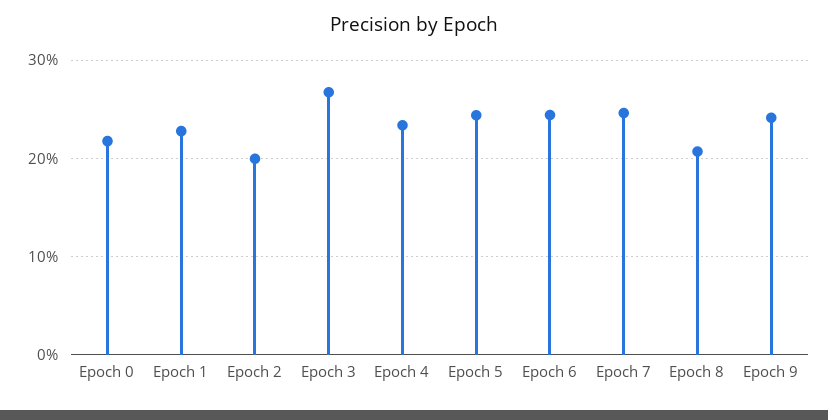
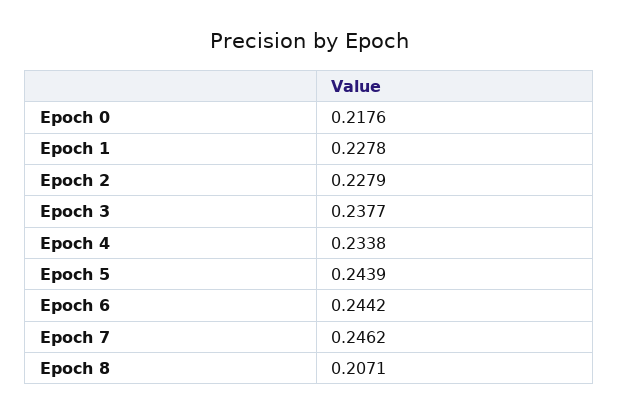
  {
    "Epoch 0": 0.2176,
    "Epoch 1": 0.2278,
-   "Epoch 2": 0.2,
+   "Epoch 2": 0.2279,
-   "Epoch 3": 0.27,
+   "Epoch 3": 0.2377,
    "Epoch 4": 0.2338,
    "Epoch 5": 0.2439,
    "Epoch 6": 0.2442,
    "Epoch 7": 0.2462,
-   "Epoch 8": 0.2071,
+   "Epoch 8": 0.2071
-   "Epoch 9": 0.24
  }

